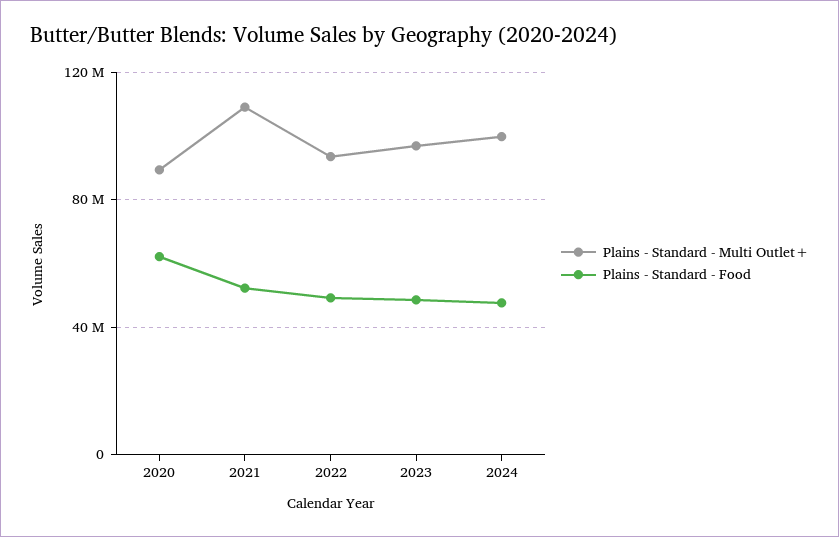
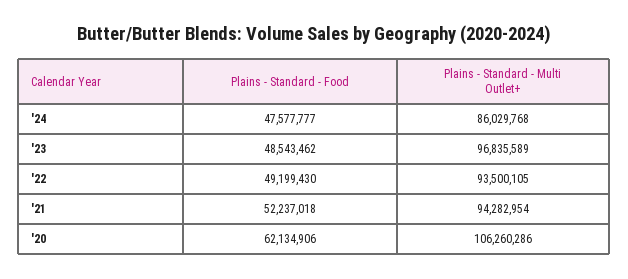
  {
    "Plains - Standard - Multi Outlet+": {
-     "2020": 90000000,
+     "2020": 106260286,
-     "2021": 110000000,
+     "2021": 94282954,
      "2022": 93500105,
      "2023": 96835589,
-     "2024": 100000000
+     "2024": 86029768
    },
    "Plains - Standard - Food": {
      "2020": 62134906,
      "2021": 52237018,
      "2022": 49199430,
      "2023": 48543462,
      "2024": 47577777
    }
  }

